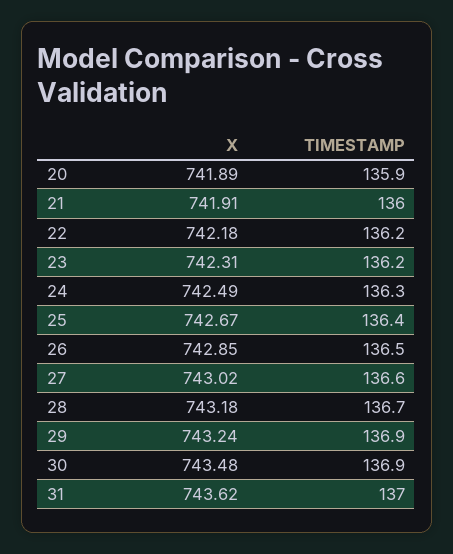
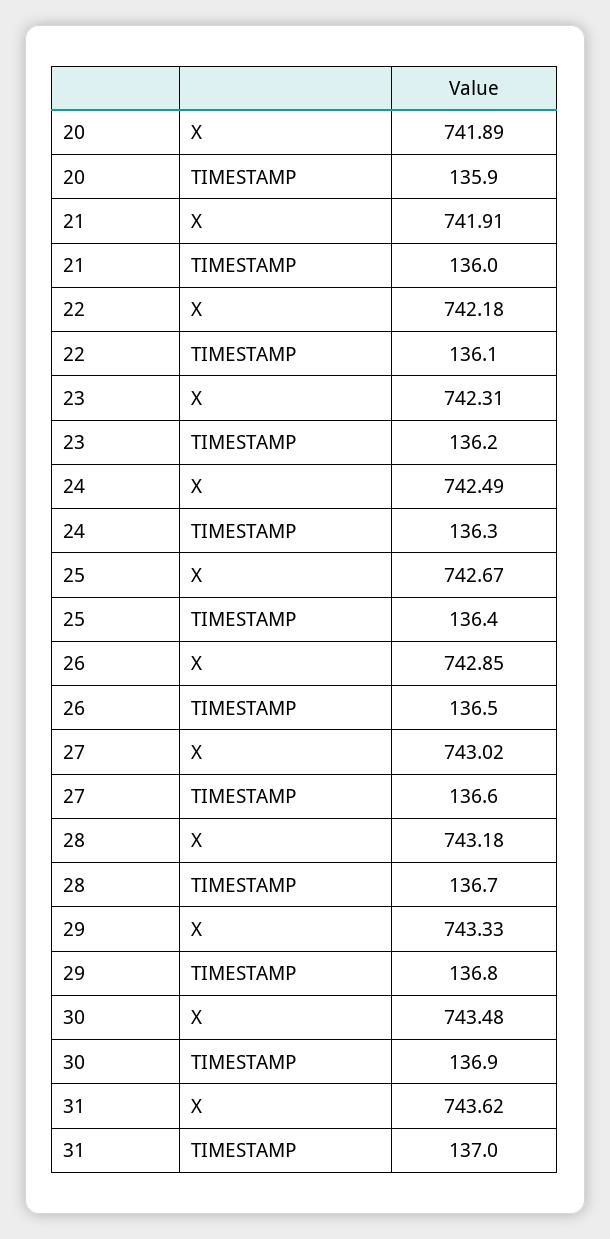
  {
    "X": {
      "20": 741.89,
      "21": 741.91,
      "22": 742.18,
      "23": 742.31,
      "24": 742.49,
      "25": 742.67,
      "26": 742.85,
      "27": 743.02,
      "28": 743.18,
-     "29": 743.24,
+     "29": 743.33,
      "30": 743.48,
      "31": 743.62
    },
    "TIMESTAMP": {
      "20": 135.9,
      "21": 136,
-     "22": 136.2,
+     "22": 136.1,
      "23": 136.2,
      "24": 136.3,
      "25": 136.4,
      "26": 136.5,
      "27": 136.6,
      "28": 136.7,
-     "29": 136.9,
+     "29": 136.8,
      "30": 136.9,
      "31": 137
    }
  }

